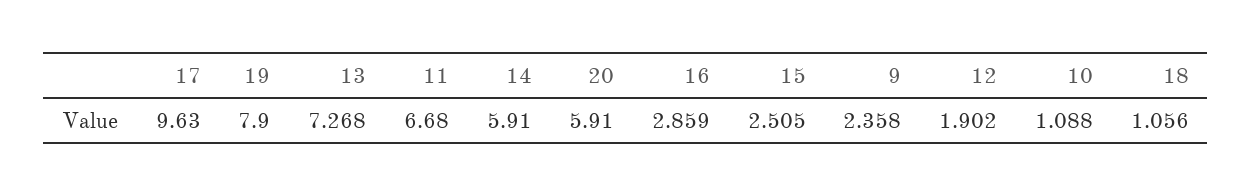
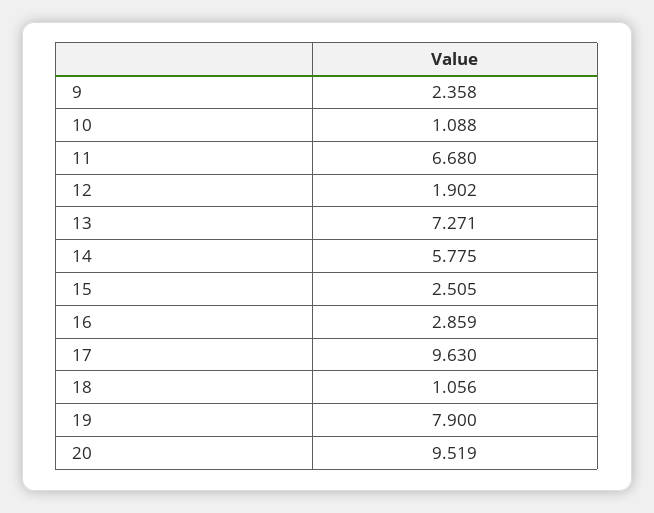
  {
    "17": 9.63,
    "19": 7.9,
-   "13": 7.268,
+   "13": 7.271,
    "11": 6.68,
-   "14": 5.91,
+   "14": 5.775,
-   "20": 5.91,
+   "20": 9.519,
    "16": 2.859,
    "15": 2.505,
    "9": 2.358,
    "12": 1.902,
    "10": 1.088,
    "18": 1.056
  }

